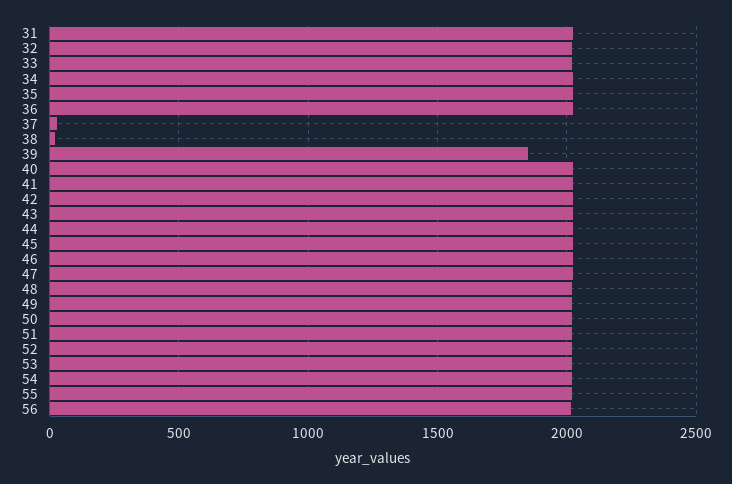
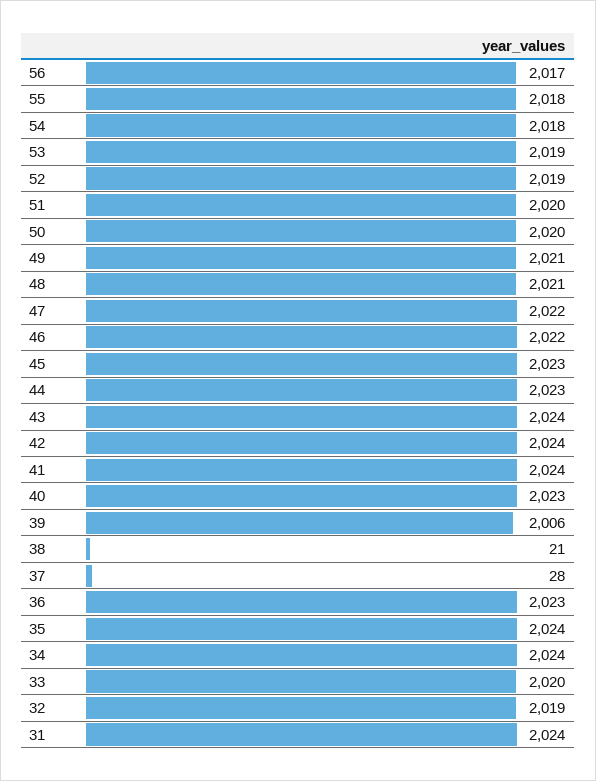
  {
    "31": 2024,
    "32": 2019,
    "33": 2020,
    "34": 2024,
    "35": 2024,
    "36": 2023,
    "37": 28,
    "38": 21,
-   "39": 1850,
+   "39": 2006,
    "40": 2023,
    "41": 2024,
    "42": 2024,
    "43": 2024,
    "44": 2023,
    "45": 2023,
    "46": 2022,
    "47": 2022,
    "48": 2021,
    "49": 2021,
    "50": 2020,
    "51": 2020,
    "52": 2019,
    "53": 2019,
    "54": 2018,
    "55": 2018,
    "56": 2017
  }

